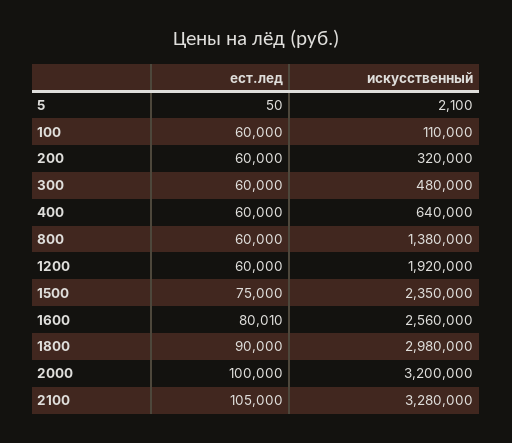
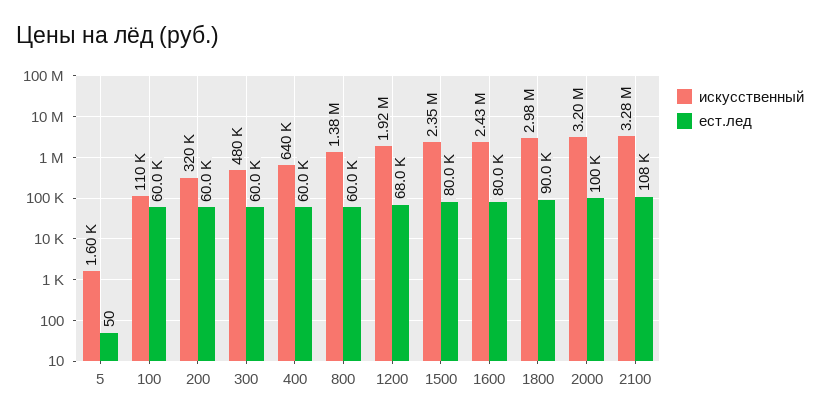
  {
    "ест.лед": {
      "5": 50,
      "100": 60000,
      "200": 60000,
      "300": 60000,
      "400": 60000,
      "800": 60000,
-     "1200": 60000,
+     "1200": 68000,
-     "1500": 75000,
+     "1500": 80000,
      "1600": 80010,
      "1800": 90000,
      "2000": 100000,
-     "2100": 105000
+     "2100": 108000
    },
    "искусственный": {
-     "5": 2100,
+     "5": 1600,
      "100": 110000,
      "200": 320000,
      "300": 480000,
      "400": 640000,
      "800": 1380000,
      "1200": 1920000,
      "1500": 2350000,
-     "1600": 2560000,
+     "1600": 2430000,
      "1800": 2980000,
      "2000": 3200000,
      "2100": 3280000
    }
  }

